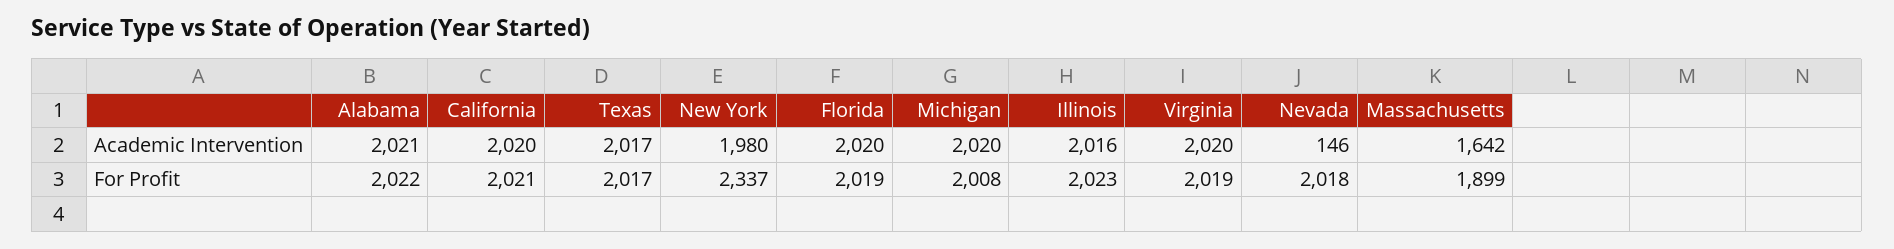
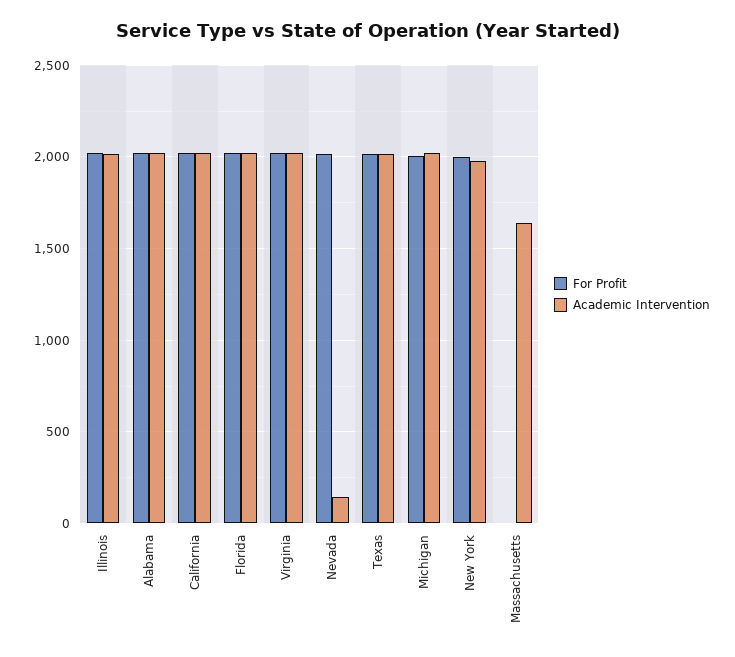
  {
    "Academic Intervention": {
      "Alabama": 2021,
      "California": 2020,
      "Texas": 2017,
      "New York": 1980,
      "Florida": 2020,
      "Michigan": 2020,
      "Illinois": 2016,
      "Virginia": 2020,
      "Nevada": 146,
      "Massachusetts": 1642
    },
    "For Profit": {
      "Alabama": 2022,
      "California": 2021,
      "Texas": 2017,
-     "New York": 2337,
+     "New York": 2000,
      "Florida": 2019,
      "Michigan": 2008,
      "Illinois": 2023,
      "Virginia": 2019,
      "Nevada": 2018,
-     "Massachusetts": 1899
+     "Massachusetts": 0
    }
  }

